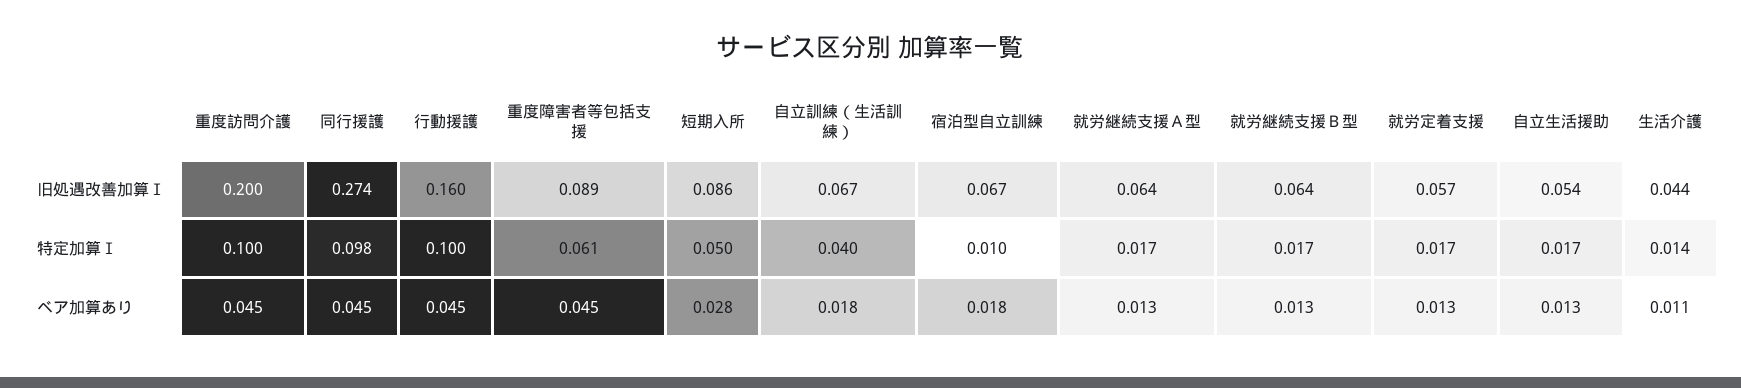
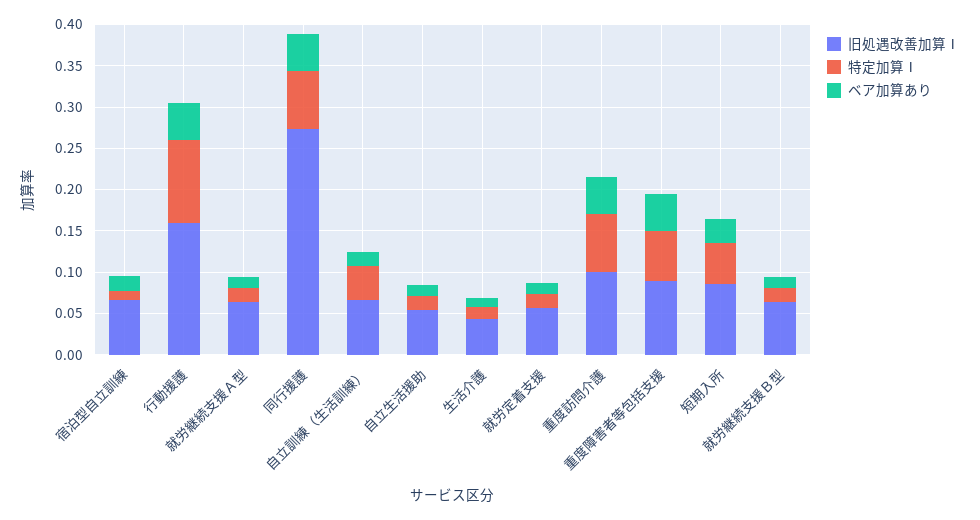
  {
    "旧処遇改善加算Ⅰ": {
-     "重度訪問介護": 0.2,
+     "重度訪問介護": 0.1,
      "同行援護": 0.274,
      "行動援護": 0.16,
      "重度障害者等包括支援": 0.089,
      "短期入所": 0.086,
      "自立訓練（生活訓練）": 0.067,
      "宿泊型自立訓練": 0.067,
      "就労継続支援Ａ型": 0.064,
      "就労継続支援Ｂ型": 0.064,
      "就労定着支援": 0.057,
      "自立生活援助": 0.054,
      "生活介護": 0.044
    },
    "特定加算Ⅰ": {
-     "重度訪問介護": 0.1,
+     "重度訪問介護": 0.07,
-     "同行援護": 0.098,
+     "同行援護": 0.07,
      "行動援護": 0.1,
      "重度障害者等包括支援": 0.061,
      "短期入所": 0.05,
      "自立訓練（生活訓練）": 0.04,
      "宿泊型自立訓練": 0.01,
      "就労継続支援Ａ型": 0.017,
      "就労継続支援Ｂ型": 0.017,
      "就労定着支援": 0.017,
      "自立生活援助": 0.017,
      "生活介護": 0.014
    },
    "ベア加算あり": {
      "重度訪問介護": 0.045,
      "同行援護": 0.045,
      "行動援護": 0.045,
      "重度障害者等包括支援": 0.045,
      "短期入所": 0.028,
      "自立訓練（生活訓練）": 0.018,
      "宿泊型自立訓練": 0.018,
      "就労継続支援Ａ型": 0.013,
      "就労継続支援Ｂ型": 0.013,
      "就労定着支援": 0.013,
      "自立生活援助": 0.013,
      "生活介護": 0.011
    }
  }

